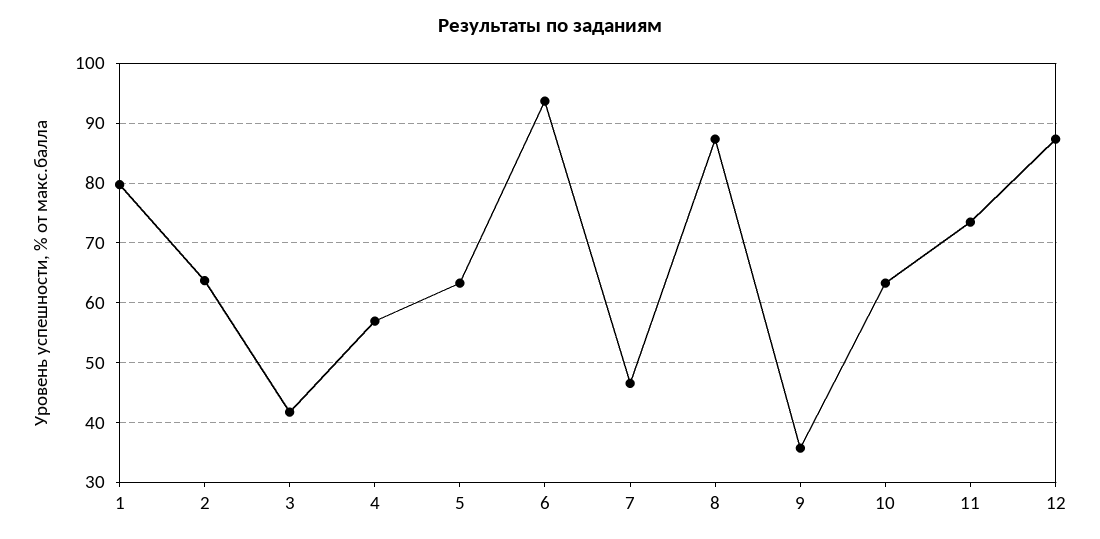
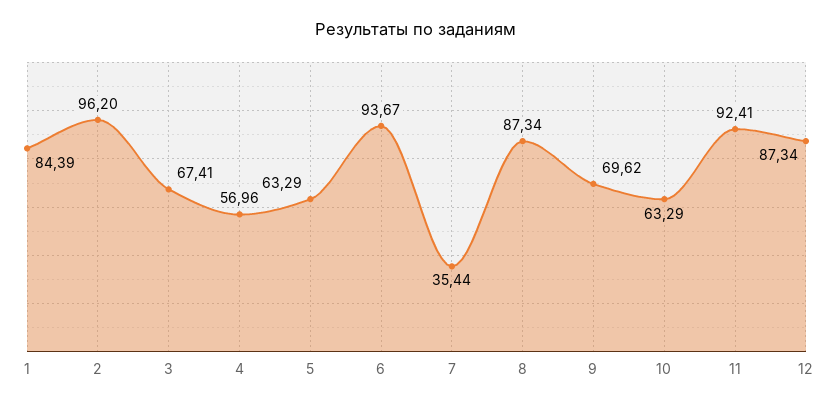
  {
-   "1": 80,
+   "1": 84.39,
-   "2": 64,
+   "2": 96.2,
-   "3": 42,
+   "3": 67.41,
    "4": 56.96,
    "5": 63.29,
    "6": 93.67,
-   "7": 46,
+   "7": 35.44,
    "8": 87.34,
-   "9": 36,
+   "9": 69.62,
    "10": 63.29,
-   "11": 74,
+   "11": 92.41,
    "12": 87.34
  }

